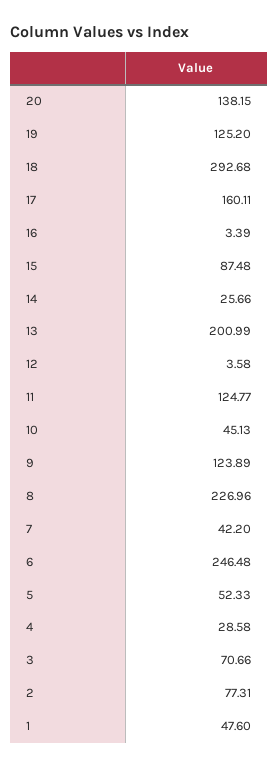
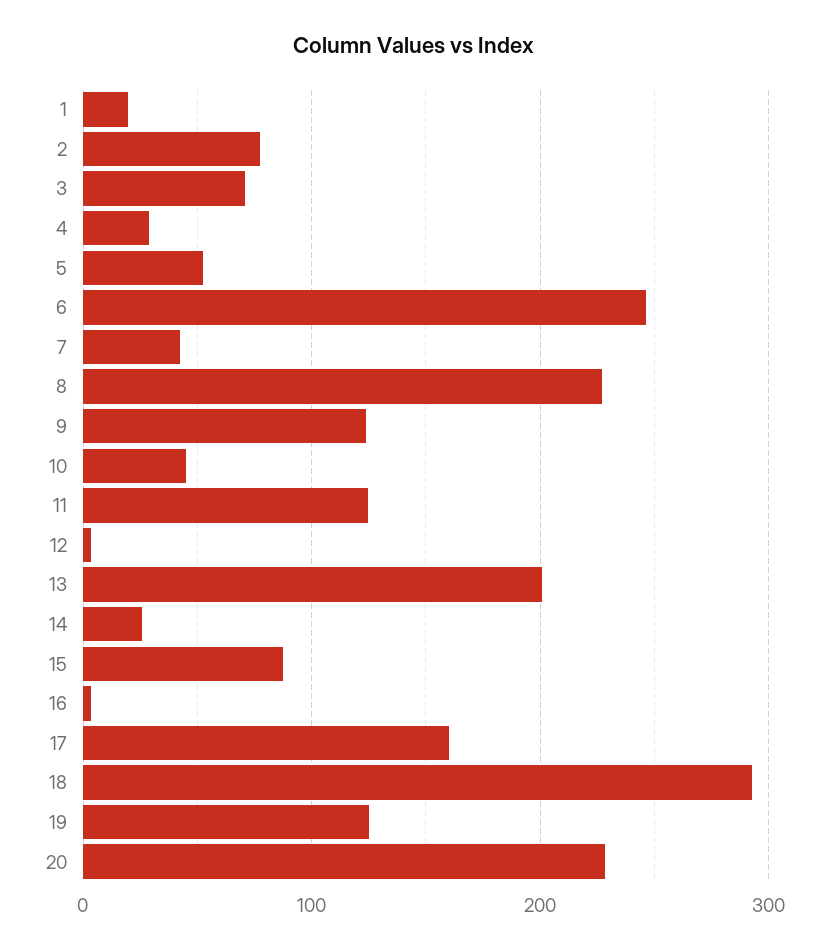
  {
-   "20": 138.15,
+   "20": 230,
    "19": 125.2,
    "18": 292.68,
    "17": 160.11,
    "16": 3.39,
    "15": 87.48,
    "14": 25.66,
    "13": 200.99,
    "12": 3.58,
    "11": 124.77,
    "10": 45.13,
    "9": 123.89,
    "8": 226.96,
    "7": 42.2,
    "6": 246.48,
    "5": 52.33,
    "4": 28.58,
    "3": 70.66,
    "2": 77.31,
-   "1": 47.6
+   "1": 20
  }

